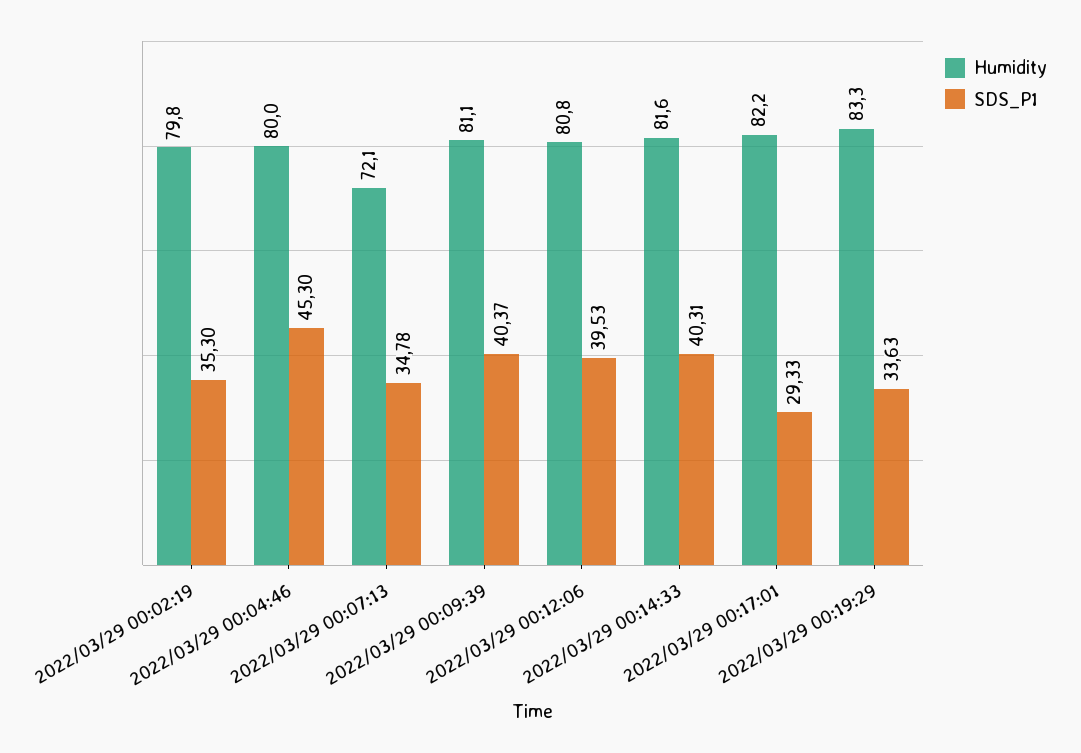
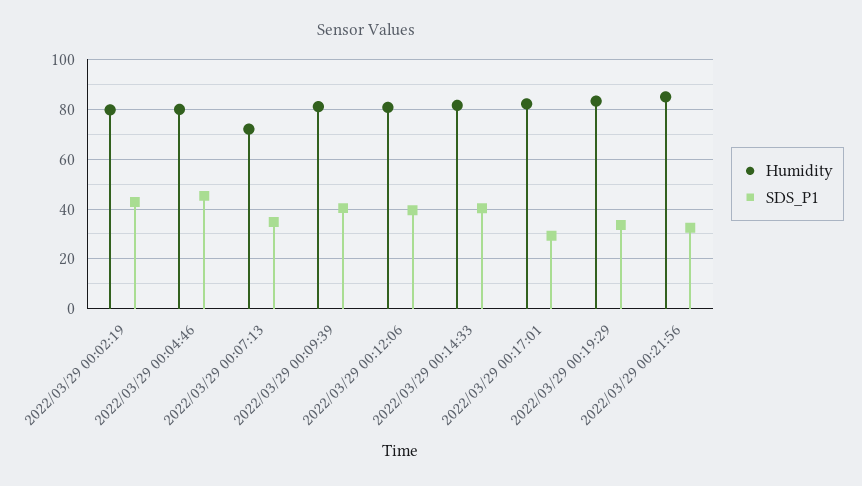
  {
    "Humidity": {
      "2022/03/29 00:02:19": 79.8,
      "2022/03/29 00:04:46": 80,
      "2022/03/29 00:07:13": 72.1,
      "2022/03/29 00:09:39": 81.1,
      "2022/03/29 00:12:06": 80.8,
      "2022/03/29 00:14:33": 81.6,
      "2022/03/29 00:17:01": 82.2,
-     "2022/03/29 00:19:29": 83.3
+     "2022/03/29 00:19:29": 83.3,
+     "2022/03/29 00:21:56": 85
    },
    "SDS_P1": {
-     "2022/03/29 00:02:19": 35.3,
+     "2022/03/29 00:02:19": 42.5,
      "2022/03/29 00:04:46": 45.3,
      "2022/03/29 00:07:13": 34.78,
      "2022/03/29 00:09:39": 40.37,
      "2022/03/29 00:12:06": 39.53,
      "2022/03/29 00:14:33": 40.31,
      "2022/03/29 00:17:01": 29.33,
-     "2022/03/29 00:19:29": 33.63
+     "2022/03/29 00:19:29": 33.63,
+     "2022/03/29 00:21:56": 32.5
    }
  }

